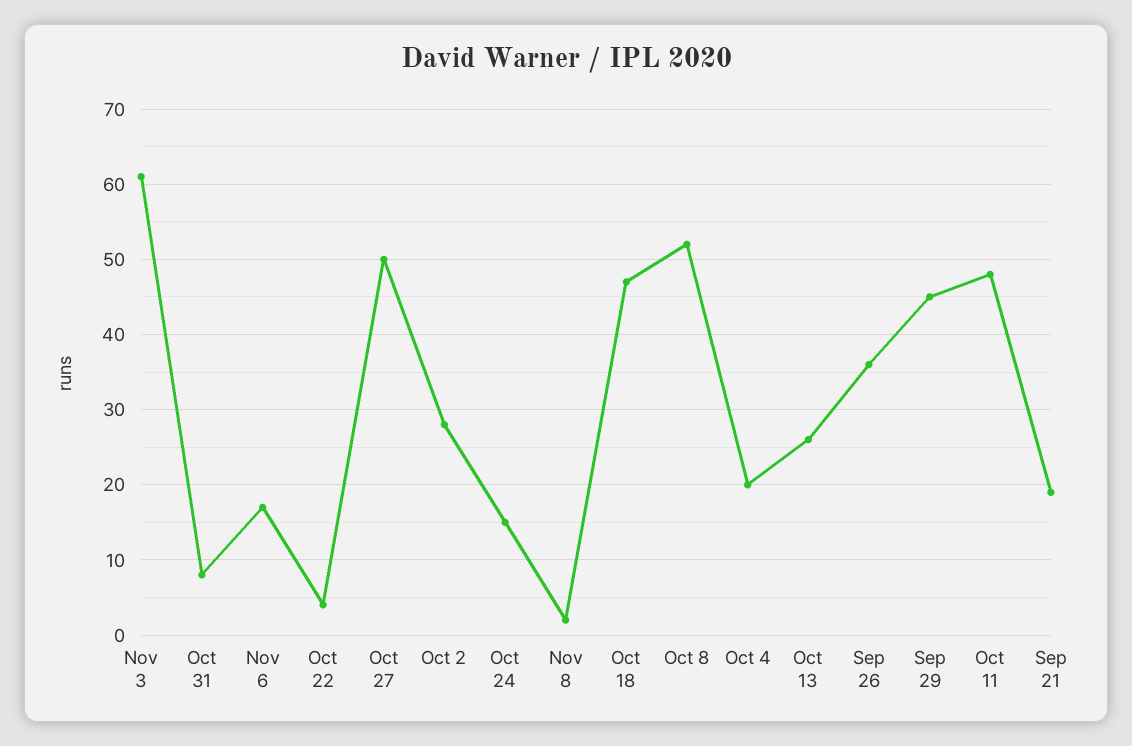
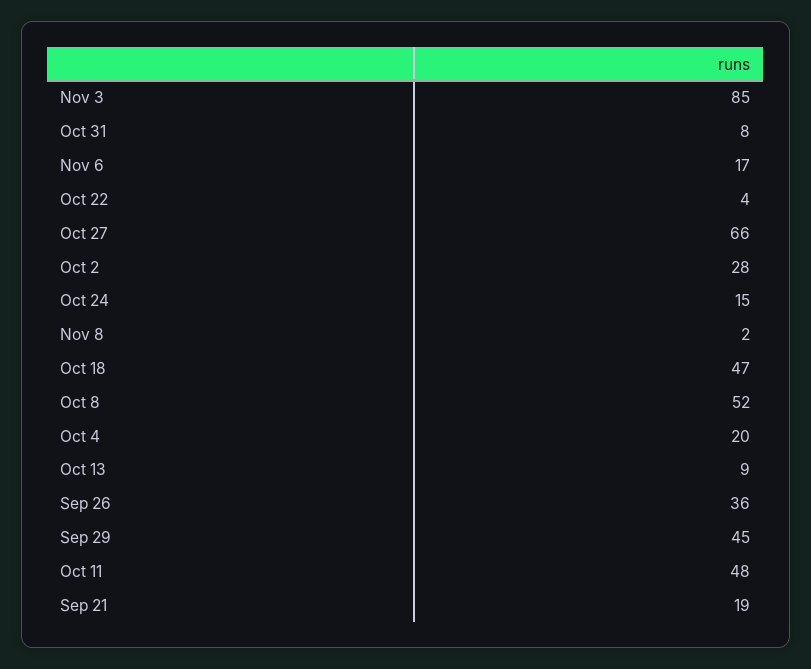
  {
-   "Nov 3": 61,
+   "Nov 3": 85,
    "Oct 31": 8,
    "Nov 6": 17,
    "Oct 22": 4,
-   "Oct 27": 50,
+   "Oct 27": 66,
    "Oct 2": 28,
    "Oct 24": 15,
    "Nov 8": 2,
    "Oct 18": 47,
    "Oct 8": 52,
    "Oct 4": 20,
-   "Oct 13": 26,
+   "Oct 13": 9,
    "Sep 26": 36,
    "Sep 29": 45,
    "Oct 11": 48,
    "Sep 21": 19
  }

